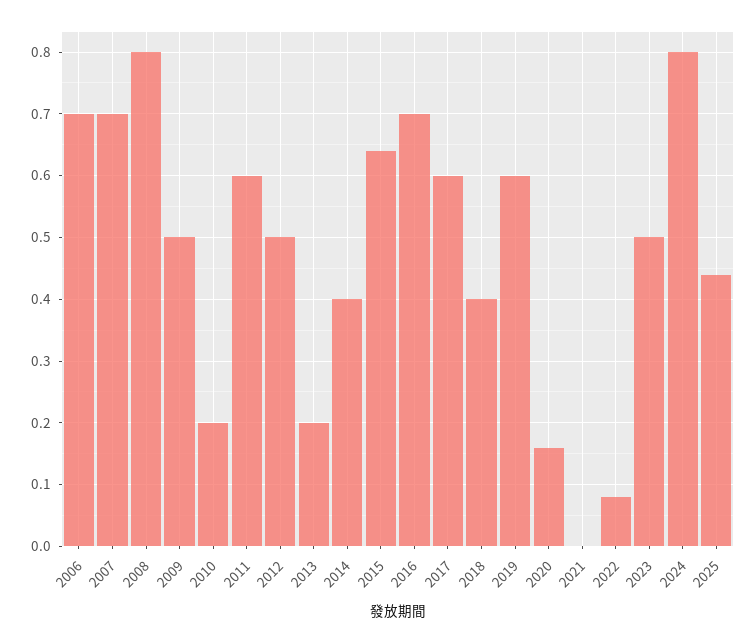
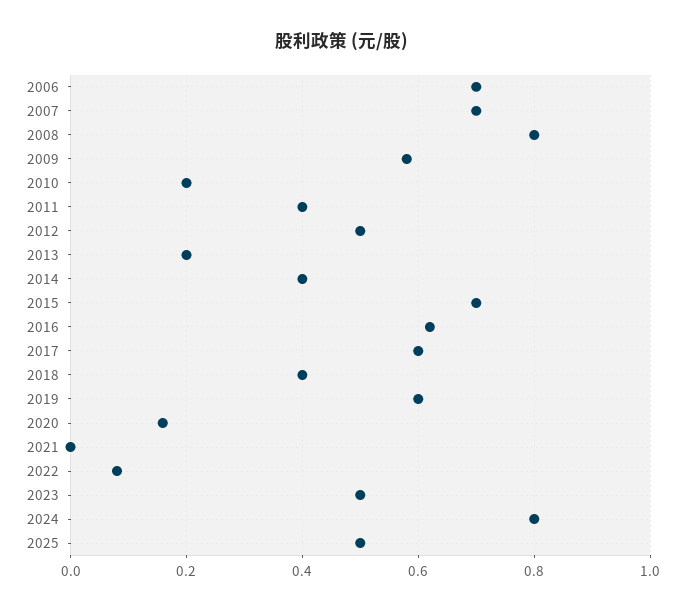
  {
    "2006": 0.7,
    "2007": 0.7,
    "2008": 0.8,
-   "2009": 0.5,
+   "2009": 0.58,
    "2010": 0.2,
-   "2011": 0.6,
+   "2011": 0.4,
    "2012": 0.5,
    "2013": 0.2,
    "2014": 0.4,
-   "2015": 0.64,
+   "2015": 0.7,
-   "2016": 0.7,
+   "2016": 0.62,
    "2017": 0.6,
    "2018": 0.4,
    "2019": 0.6,
    "2020": 0.16,
    "2021": 0,
    "2022": 0.08,
    "2023": 0.5,
    "2024": 0.8,
-   "2025": 0.44
+   "2025": 0.5
  }

